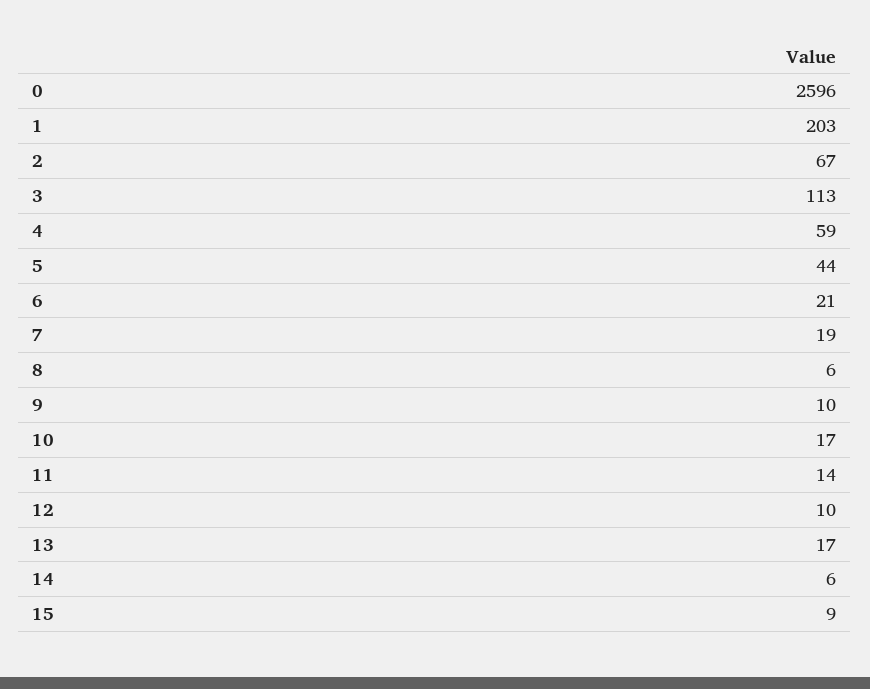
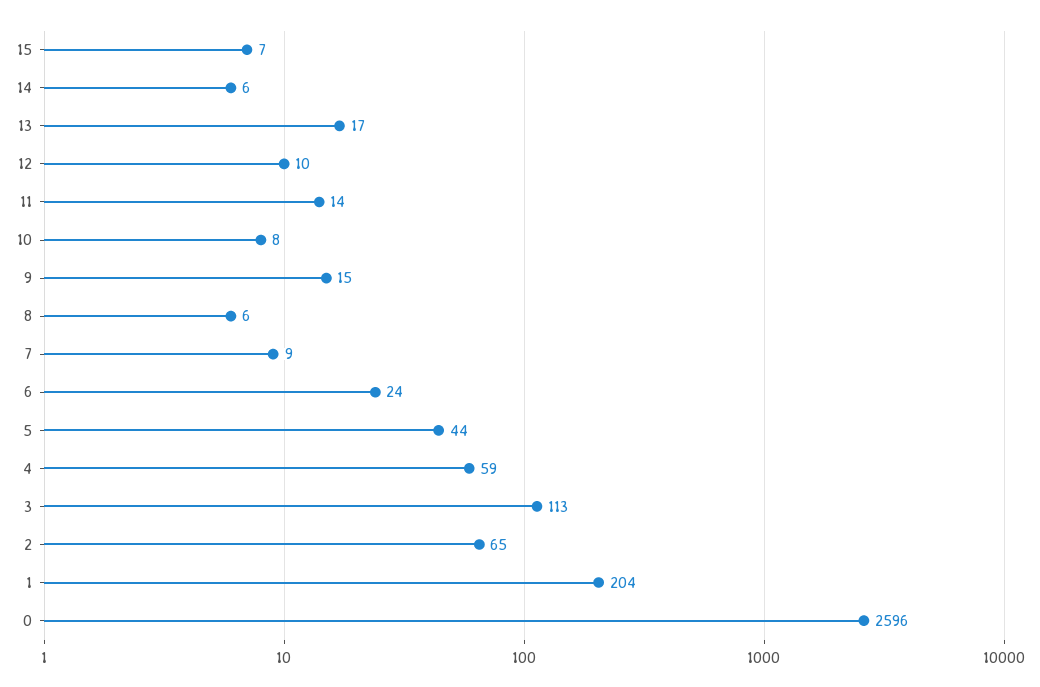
  {
    "0": 2596,
-   "1": 203,
+   "1": 204,
-   "2": 67,
+   "2": 65,
    "3": 113,
    "4": 59,
    "5": 44,
-   "6": 21,
+   "6": 24,
-   "7": 19,
+   "7": 9,
    "8": 6,
-   "9": 10,
+   "9": 15,
-   "10": 17,
+   "10": 8,
    "11": 14,
    "12": 10,
    "13": 17,
    "14": 6,
-   "15": 9
+   "15": 7
  }

